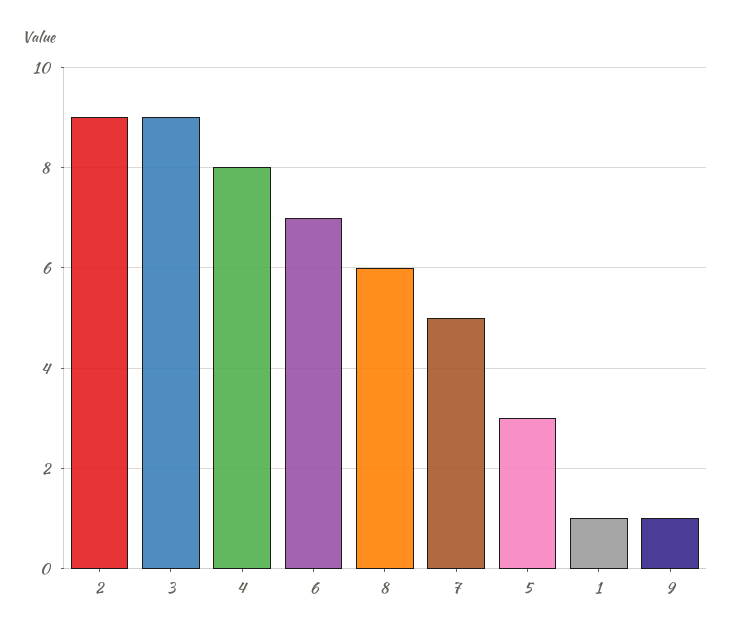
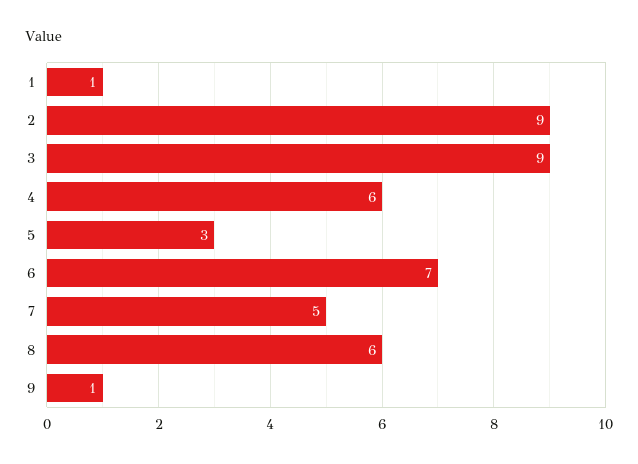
  {
    "2": 9,
    "3": 9,
-   "4": 8,
+   "4": 6,
    "6": 7,
    "8": 6,
    "7": 5,
    "5": 3,
    "1": 1,
    "9": 1
  }

